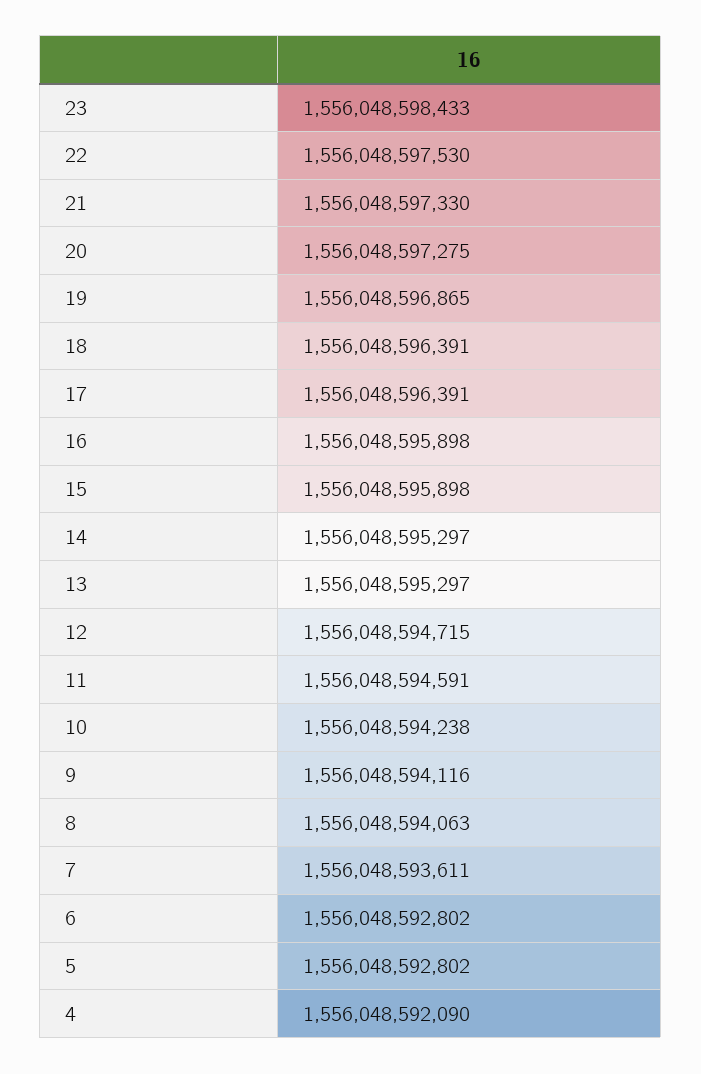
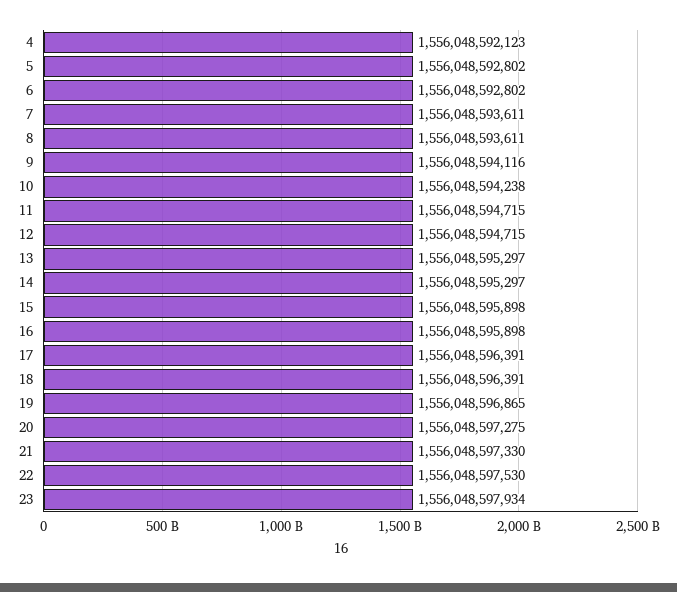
  {
-   "23": 1556048598433,
+   "23": 1556048597934,
    "22": 1556048597530,
    "21": 1556048597330,
    "20": 1556048597275,
    "19": 1556048596865,
    "18": 1556048596391,
    "17": 1556048596391,
    "16": 1556048595898,
    "15": 1556048595898,
    "14": 1556048595297,
    "13": 1556048595297,
    "12": 1556048594715,
-   "11": 1556048594591,
+   "11": 1556048594715,
    "10": 1556048594238,
    "9": 1556048594116,
-   "8": 1556048594063,
+   "8": 1556048593611,
    "7": 1556048593611,
    "6": 1556048592802,
    "5": 1556048592802,
-   "4": 1556048592090
+   "4": 1556048592123
  }

